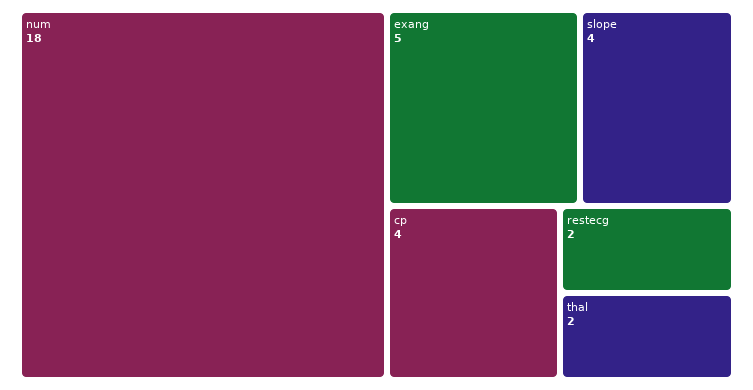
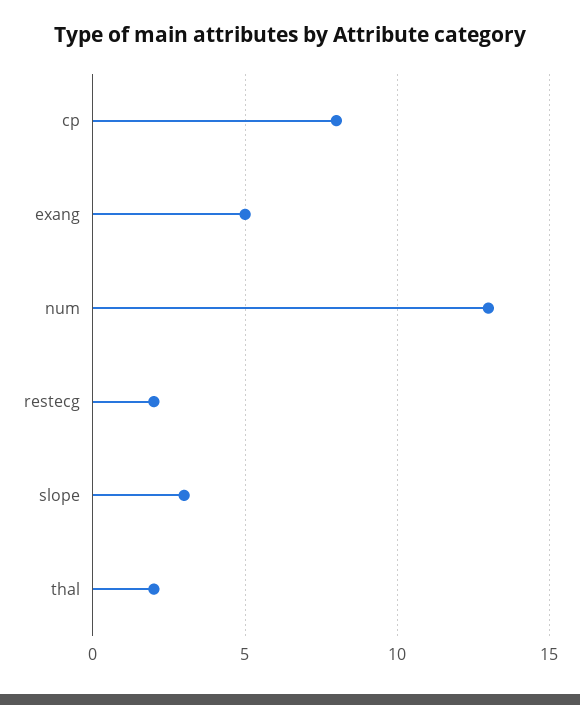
  {
-   "num": 18,
+   "num": 13,
    "exang": 5,
-   "slope": 4,
+   "slope": 3,
-   "cp": 4,
+   "cp": 8,
    "restecg": 2,
    "thal": 2
  }

